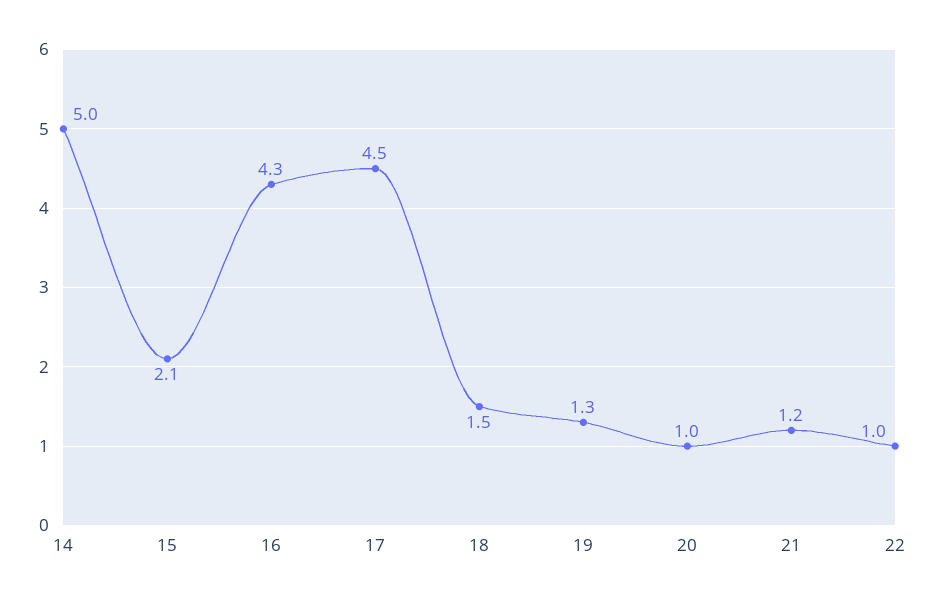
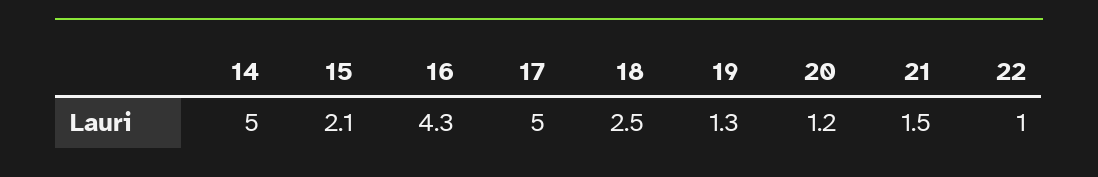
  {
    "14": 5,
    "15": 2.1,
    "16": 4.3,
-   "17": 4.5,
+   "17": 5,
-   "18": 1.5,
+   "18": 2.5,
    "19": 1.3,
-   "20": 1,
+   "20": 1.2,
-   "21": 1.2,
+   "21": 1.5,
    "22": 1
  }

